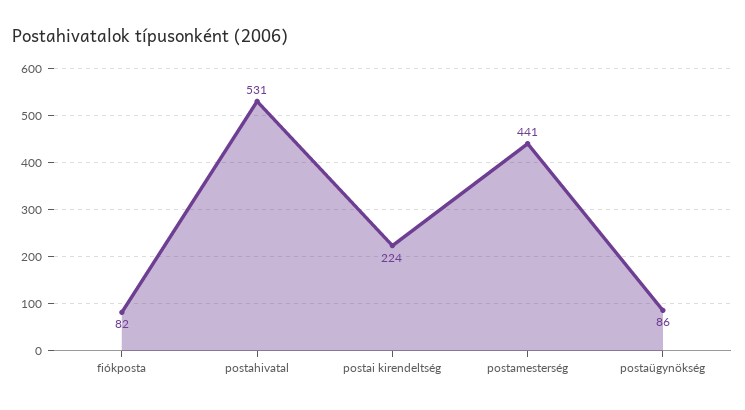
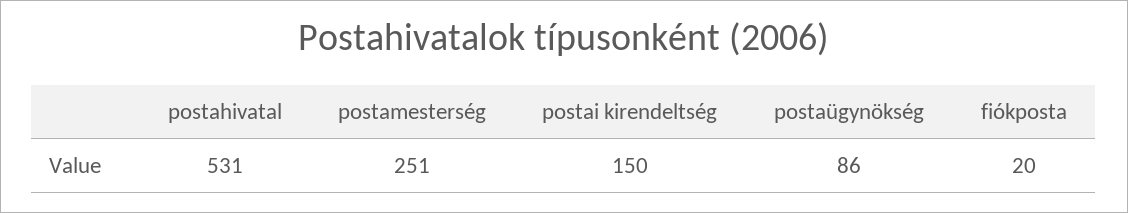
  {
-   "fiókposta": 82,
+   "fiókposta": 20,
    "postahivatal": 531,
-   "postai kirendeltség": 224,
+   "postai kirendeltség": 150,
-   "postamesterség": 441,
+   "postamesterség": 251,
    "postaügynökség": 86
  }

